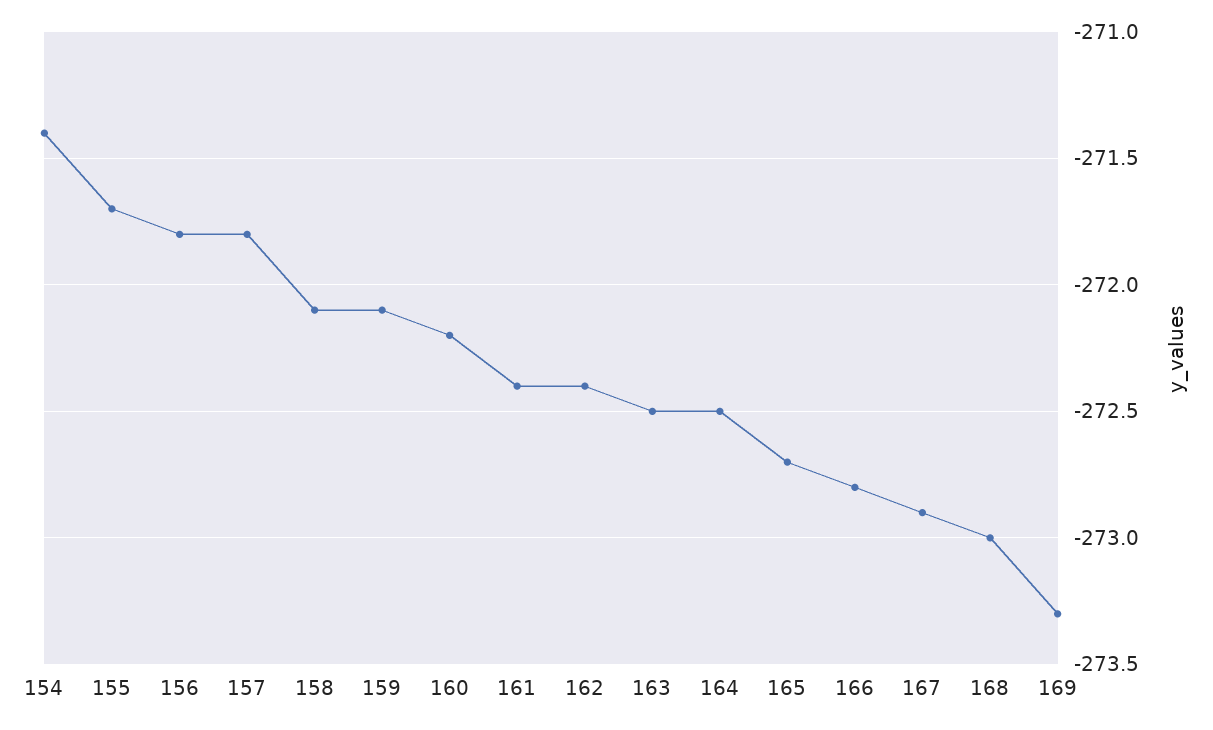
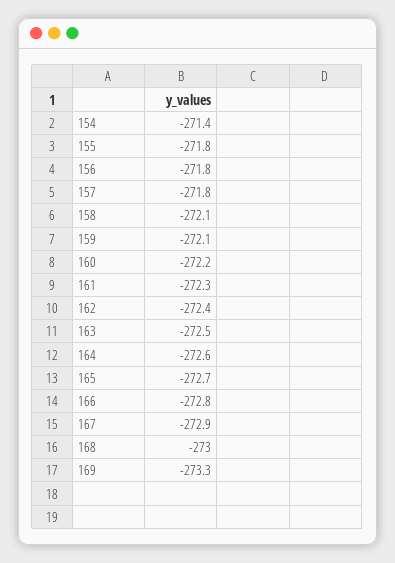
  {
    "154": -271.4,
-   "155": -271.7,
+   "155": -271.8,
    "156": -271.8,
    "157": -271.8,
    "158": -272.1,
    "159": -272.1,
    "160": -272.2,
-   "161": -272.4,
+   "161": -272.3,
    "162": -272.4,
    "163": -272.5,
-   "164": -272.5,
+   "164": -272.6,
    "165": -272.7,
    "166": -272.8,
    "167": -272.9,
    "168": -273,
    "169": -273.3
  }

